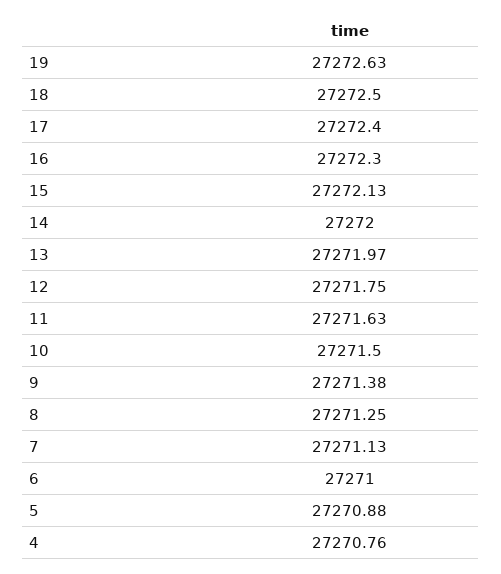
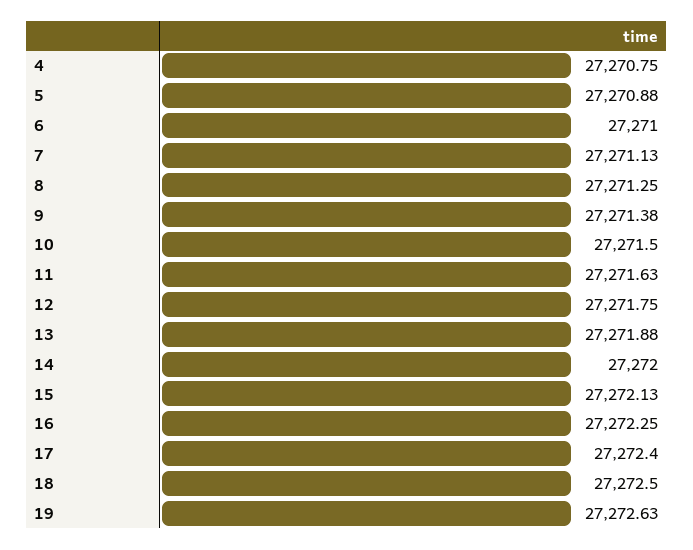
  {
    "19": 27272.63,
    "18": 27272.5,
    "17": 27272.4,
-   "16": 27272.3,
+   "16": 27272.25,
    "15": 27272.13,
    "14": 27272,
-   "13": 27271.97,
+   "13": 27271.88,
    "12": 27271.75,
    "11": 27271.63,
    "10": 27271.5,
    "9": 27271.38,
    "8": 27271.25,
    "7": 27271.13,
    "6": 27271,
    "5": 27270.88,
-   "4": 27270.76
+   "4": 27270.75
  }

